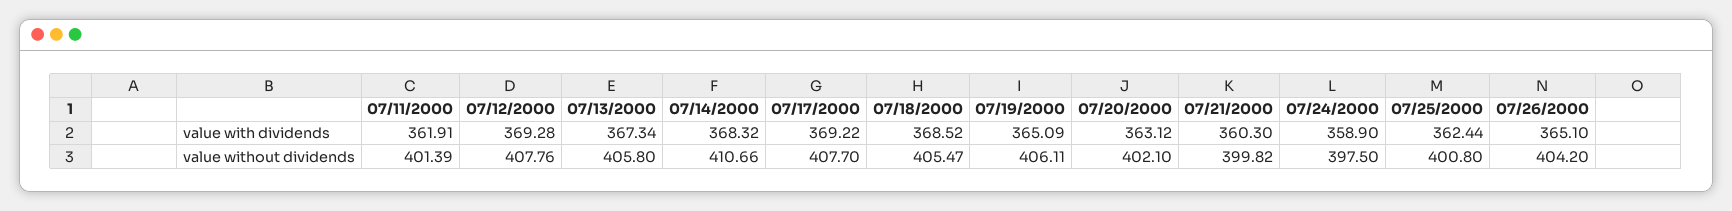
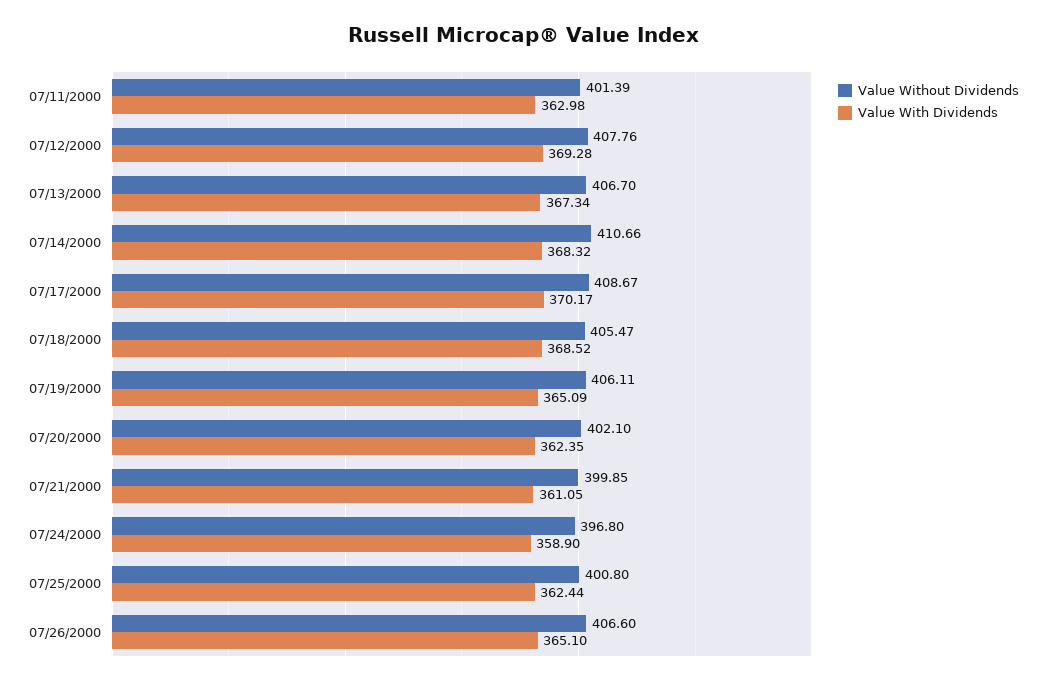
  {
    "value with dividends": {
-     "07/11/2000": 361.91,
+     "07/11/2000": 362.98,
      "07/12/2000": 369.28,
      "07/13/2000": 367.34,
      "07/14/2000": 368.32,
-     "07/17/2000": 369.22,
+     "07/17/2000": 370.17,
      "07/18/2000": 368.52,
      "07/19/2000": 365.09,
-     "07/20/2000": 363.12,
+     "07/20/2000": 362.35,
-     "07/21/2000": 360.3,
+     "07/21/2000": 361.05,
      "07/24/2000": 358.9,
      "07/25/2000": 362.44,
      "07/26/2000": 365.1
    },
    "value without dividends": {
      "07/11/2000": 401.39,
      "07/12/2000": 407.76,
-     "07/13/2000": 405.8,
+     "07/13/2000": 406.7,
      "07/14/2000": 410.66,
-     "07/17/2000": 407.7,
+     "07/17/2000": 408.67,
      "07/18/2000": 405.47,
      "07/19/2000": 406.11,
      "07/20/2000": 402.1,
-     "07/21/2000": 399.82,
+     "07/21/2000": 399.85,
-     "07/24/2000": 397.5,
+     "07/24/2000": 396.8,
      "07/25/2000": 400.8,
-     "07/26/2000": 404.2
+     "07/26/2000": 406.6
    }
  }

